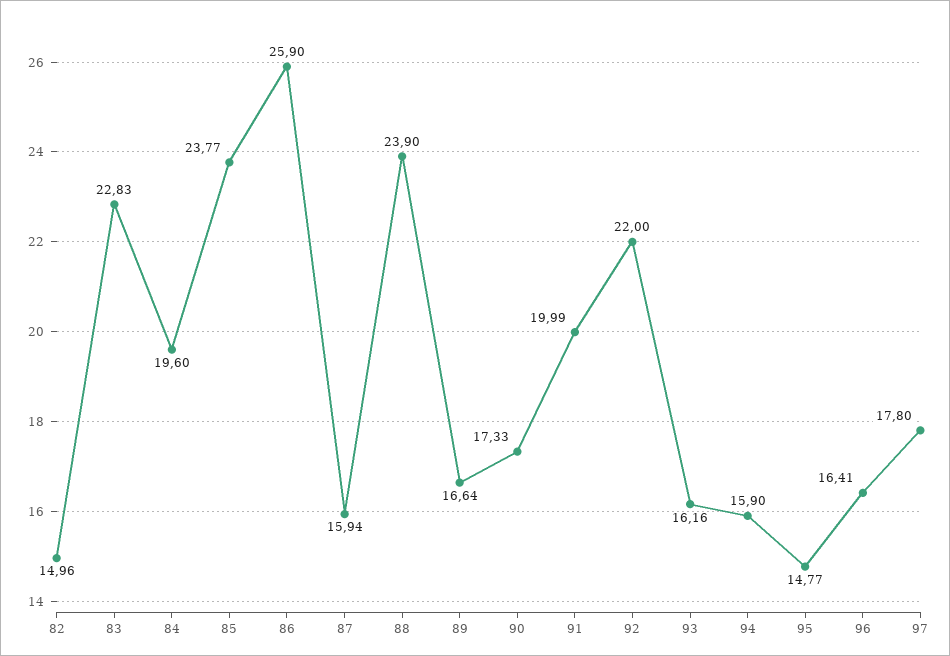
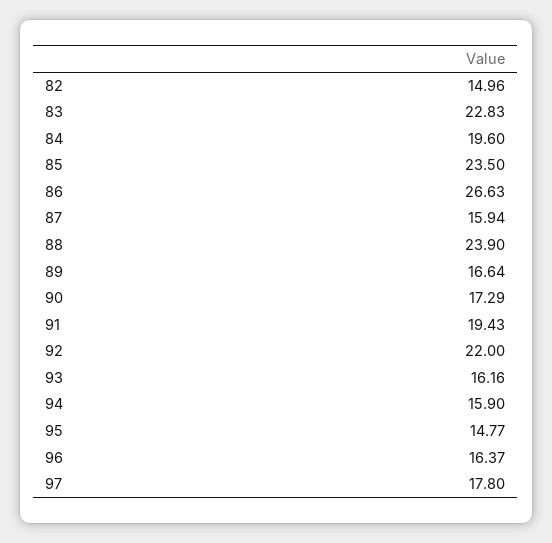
  {
    "82": 14.96,
    "83": 22.83,
    "84": 19.6,
-   "85": 23.77,
+   "85": 23.5,
-   "86": 25.9,
+   "86": 26.63,
    "87": 15.94,
    "88": 23.9,
    "89": 16.64,
-   "90": 17.33,
+   "90": 17.29,
-   "91": 19.99,
+   "91": 19.43,
    "92": 22,
    "93": 16.16,
    "94": 15.9,
    "95": 14.77,
-   "96": 16.41,
+   "96": 16.37,
    "97": 17.8
  }

